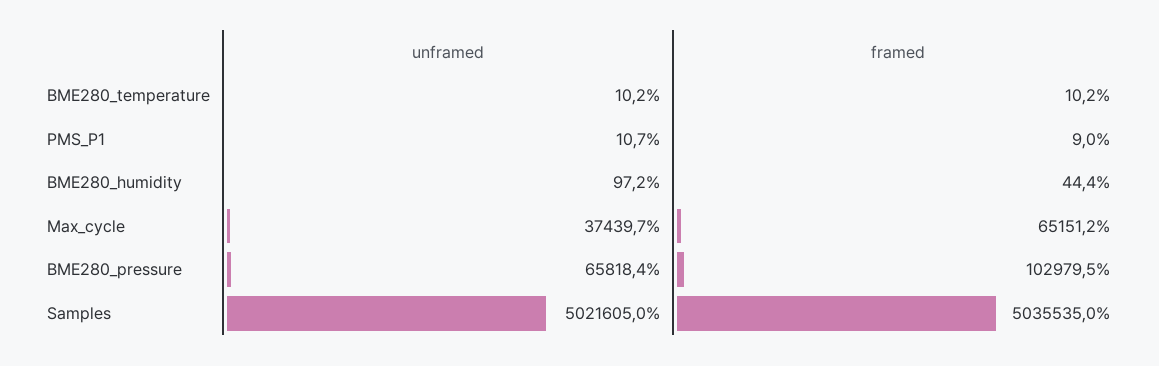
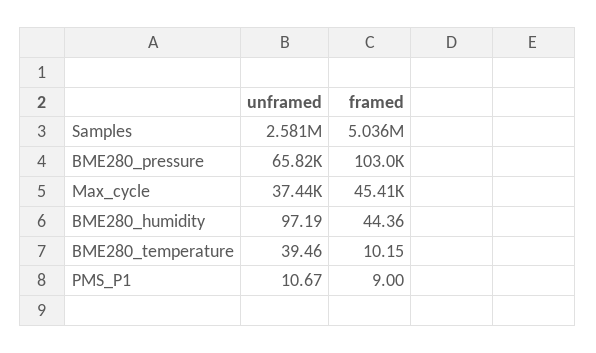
  {
    "unframed": {
-     "BME280_temperature": 10.2,
+     "BME280_temperature": 39.46,
      "PMS_P1": 10.67,
      "BME280_humidity": 97.19,
      "Max_cycle": 37439.7,
      "BME280_pressure": 65818.4,
-     "Samples": 5021605
+     "Samples": 2581000
    },
    "framed": {
      "BME280_temperature": 10.15,
      "PMS_P1": 9,
      "BME280_humidity": 44.36,
-     "Max_cycle": 65151.2,
+     "Max_cycle": 45410,
      "BME280_pressure": 102979.5,
      "Samples": 5035535
    }
  }

